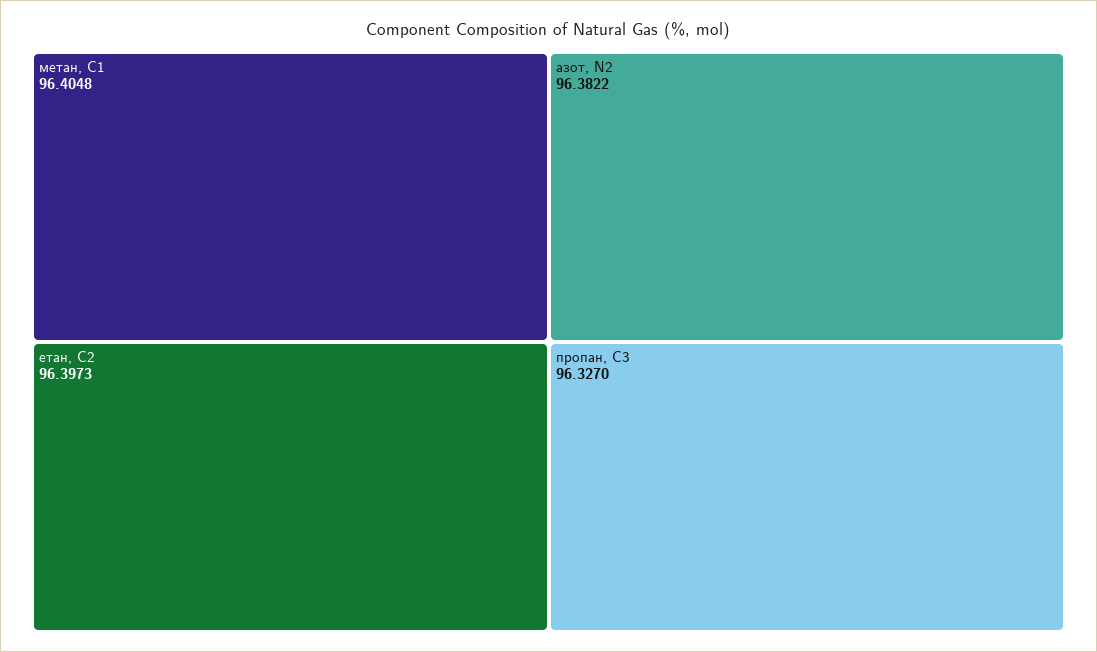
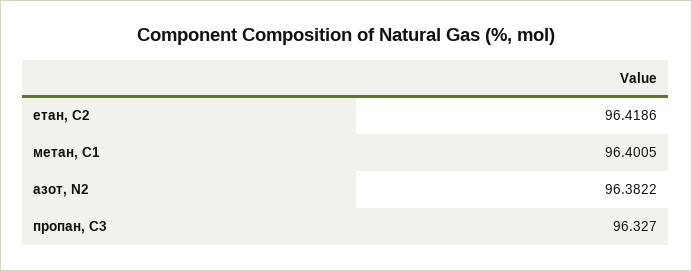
  {
-   "метан, С1": 96.4048,
+   "метан, С1": 96.4005,
-   "етан, С2": 96.3973,
+   "етан, С2": 96.4186,
    "азот, N2": 96.3822,
    "пропан, С3": 96.327
  }

